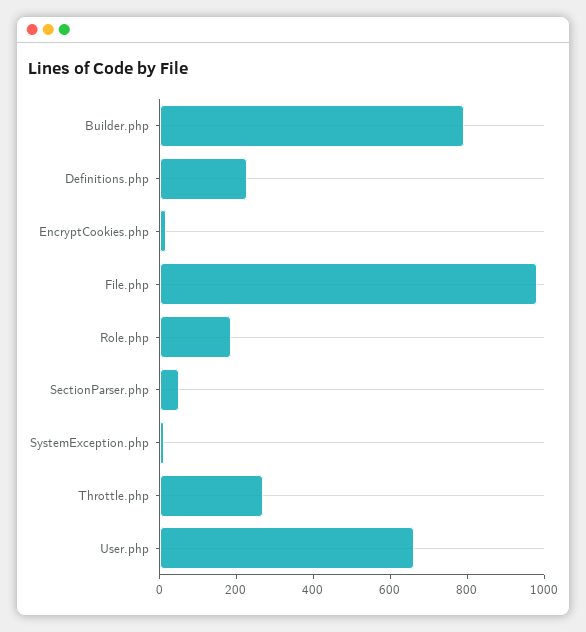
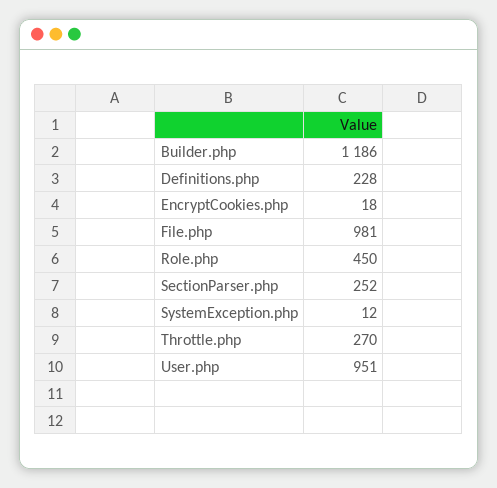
  {
-   "Builder.php": 800,
+   "Builder.php": 1186,
    "Definitions.php": 228,
    "EncryptCookies.php": 18,
    "File.php": 981,
-   "Role.php": 200,
+   "Role.php": 450,
-   "SectionParser.php": 50,
+   "SectionParser.php": 252,
    "SystemException.php": 12,
    "Throttle.php": 270,
-   "User.php": 650
+   "User.php": 951
  }

